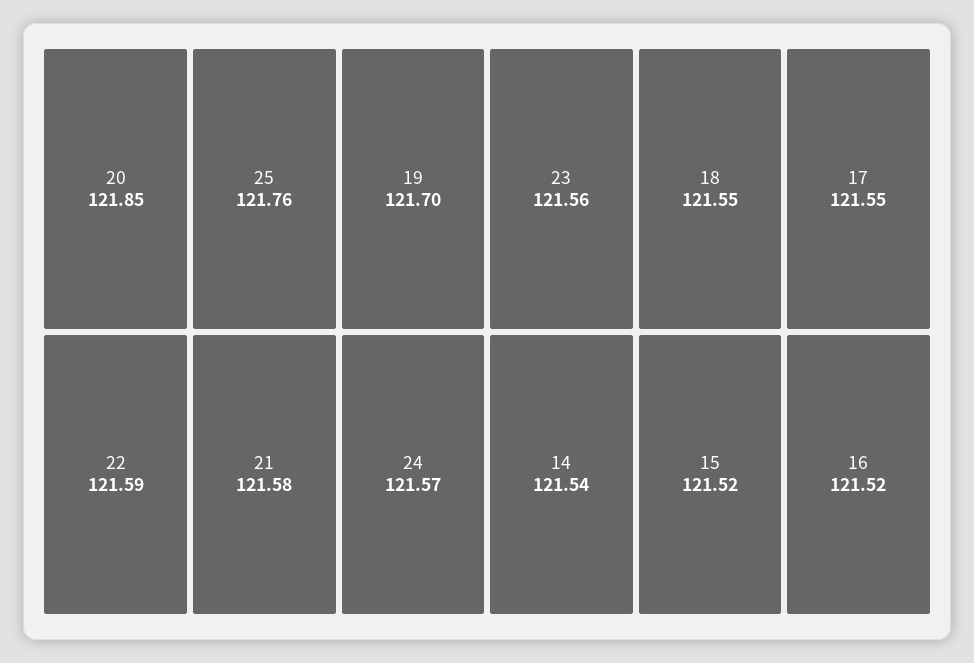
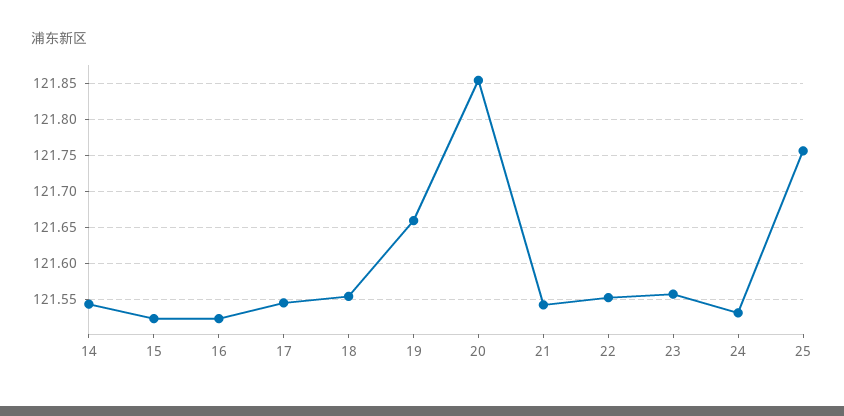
  {
    "20": 121.85,
    "25": 121.76,
-   "19": 121.7,
+   "19": 121.66,
-   "22": 121.59,
+   "22": 121.55,
-   "21": 121.58,
+   "21": 121.54,
-   "24": 121.57,
+   "24": 121.53,
    "23": 121.56,
    "18": 121.55,
    "17": 121.55,
    "14": 121.54,
    "15": 121.52,
    "16": 121.52
  }

